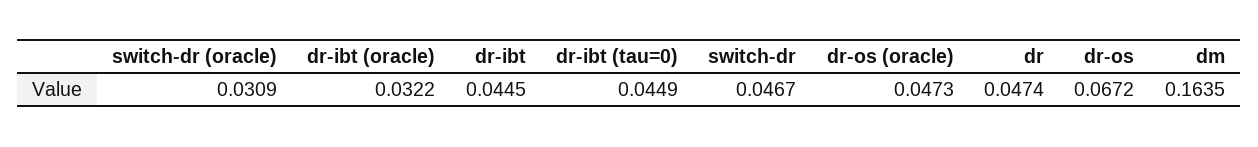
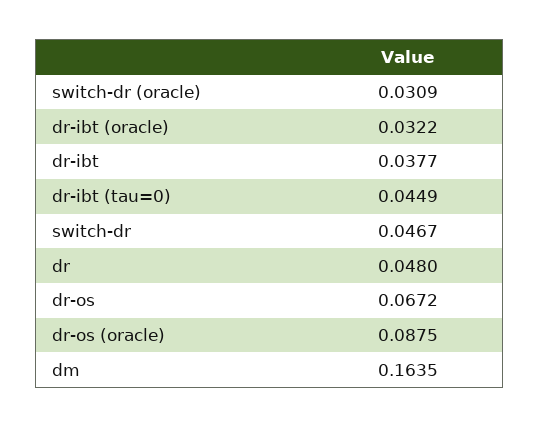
  {
    "switch-dr (oracle)": 0.0309,
    "dr-ibt (oracle)": 0.0322,
-   "dr-ibt": 0.0445,
+   "dr-ibt": 0.0377,
    "dr-ibt (tau=0)": 0.0449,
    "switch-dr": 0.0467,
-   "dr-os (oracle)": 0.0473,
+   "dr-os (oracle)": 0.0875,
-   "dr": 0.0474,
+   "dr": 0.048,
    "dr-os": 0.0672,
    "dm": 0.1635
  }

